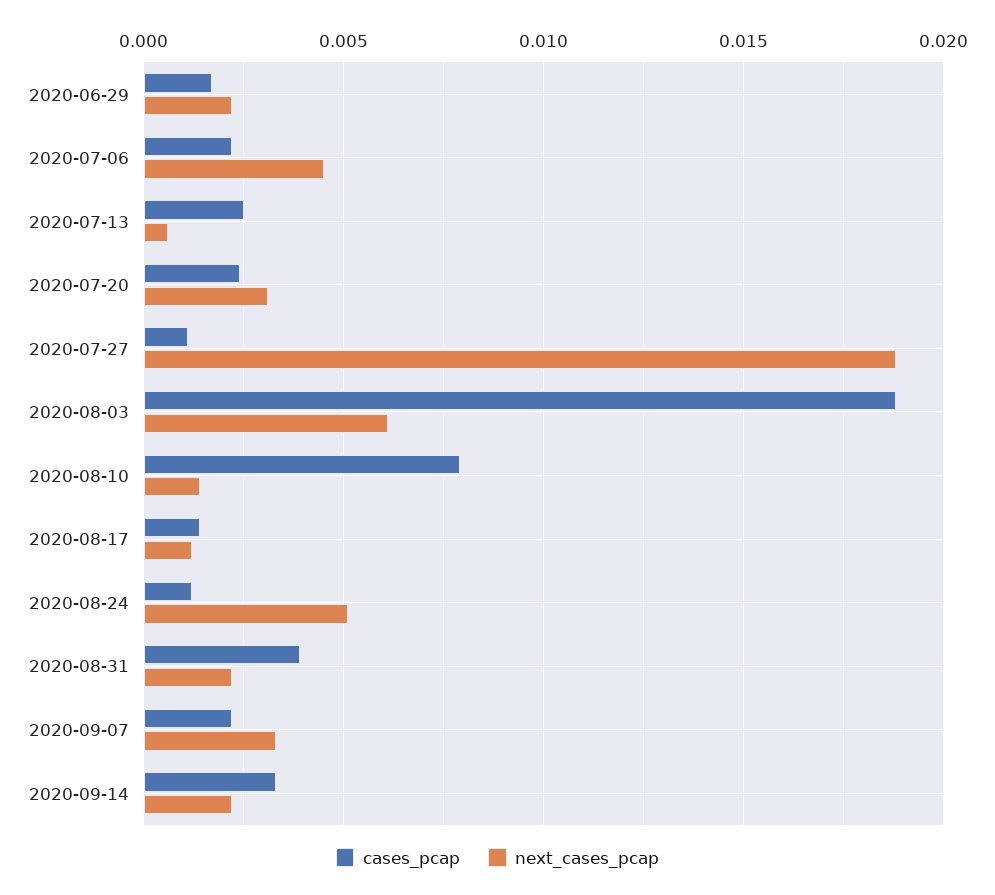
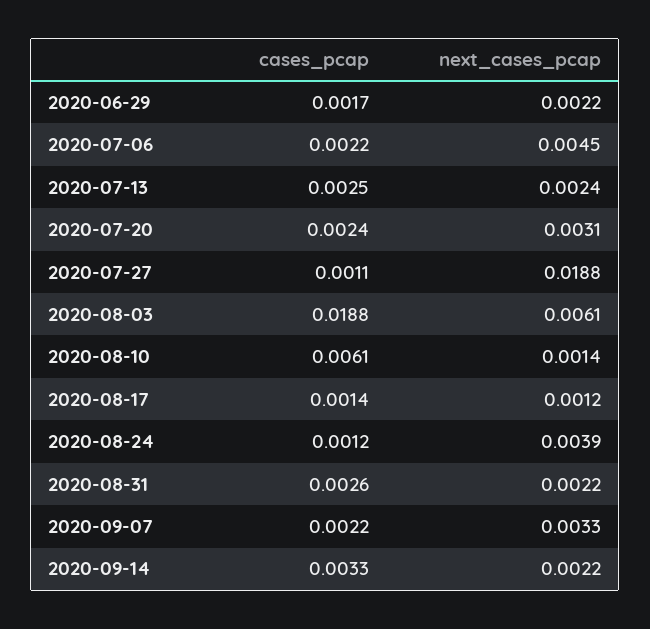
  {
    "cases_pcap": {
      "2020-06-29": 0.0017,
      "2020-07-06": 0.0022,
      "2020-07-13": 0.0025,
      "2020-07-20": 0.0024,
      "2020-07-27": 0.0011,
      "2020-08-03": 0.0188,
-     "2020-08-10": 0.008,
+     "2020-08-10": 0.0061,
      "2020-08-17": 0.0014,
      "2020-08-24": 0.0012,
-     "2020-08-31": 0.004,
+     "2020-08-31": 0.0026,
      "2020-09-07": 0.0022,
      "2020-09-14": 0.0033
    },
    "next_cases_pcap": {
      "2020-06-29": 0.0022,
      "2020-07-06": 0.0045,
-     "2020-07-13": 0.0005,
+     "2020-07-13": 0.0024,
      "2020-07-20": 0.0031,
      "2020-07-27": 0.0188,
      "2020-08-03": 0.0061,
      "2020-08-10": 0.0014,
      "2020-08-17": 0.0012,
-     "2020-08-24": 0.005,
+     "2020-08-24": 0.0039,
      "2020-08-31": 0.0022,
      "2020-09-07": 0.0033,
      "2020-09-14": 0.0022
    }
  }

